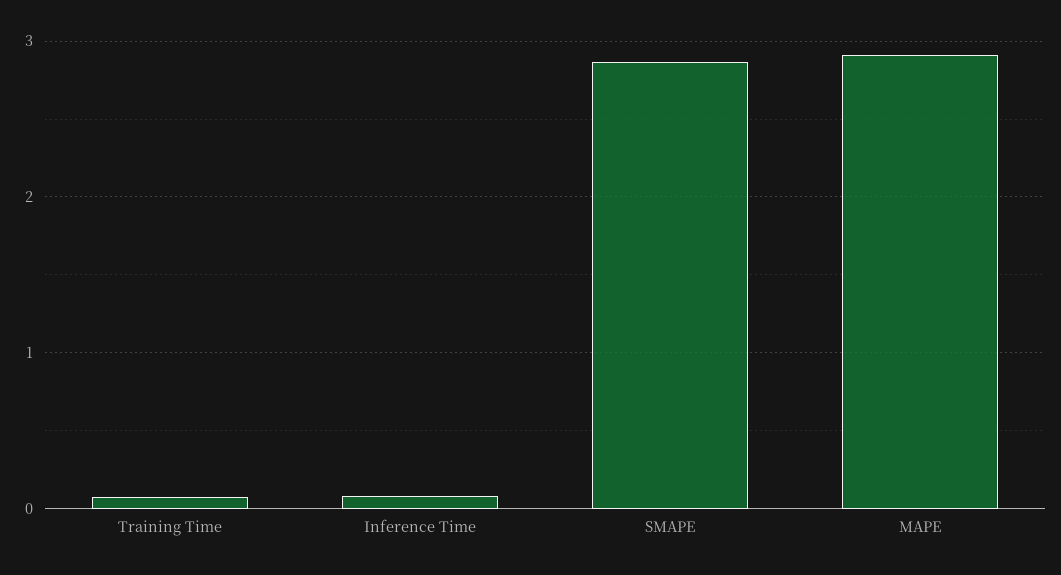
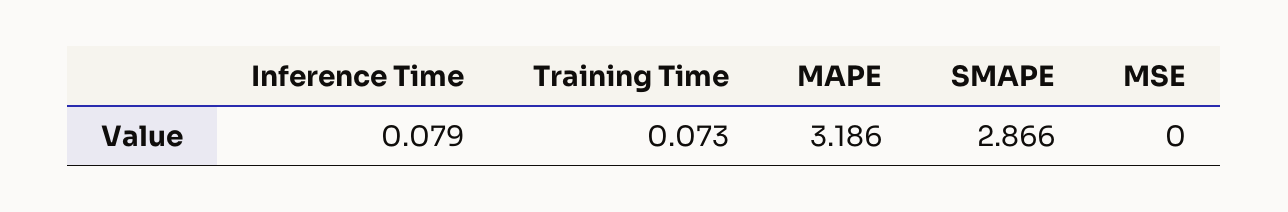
  {
    "Training Time": 0.073,
    "Inference Time": 0.079,
    "SMAPE": 2.866,
-   "MAPE": 2.9
+   "MAPE": 3.186,
+   "MSE": 0
  }

